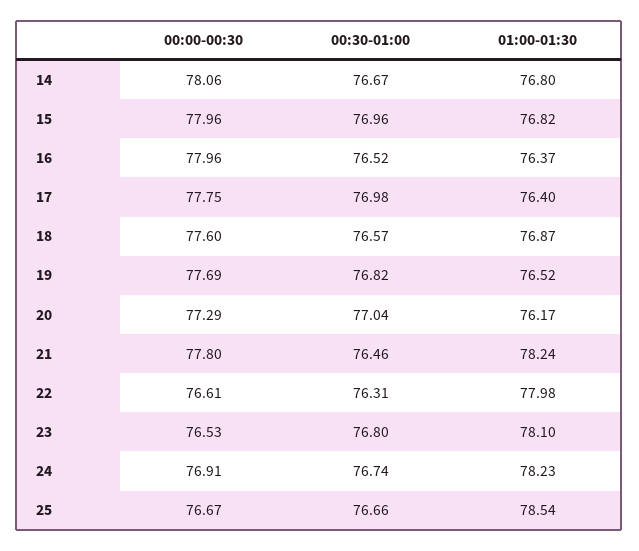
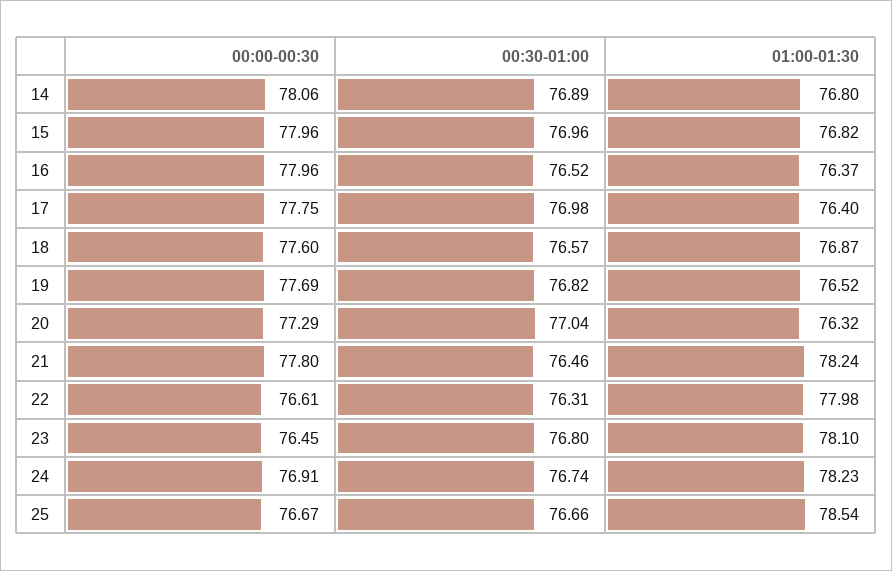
  {
    "00:00-00:30": {
      "14": 78.06,
      "15": 77.96,
      "16": 77.96,
      "17": 77.75,
      "18": 77.6,
      "19": 77.69,
      "20": 77.29,
      "21": 77.8,
      "22": 76.61,
-     "23": 76.53,
+     "23": 76.45,
      "24": 76.91,
      "25": 76.67
    },
    "00:30-01:00": {
-     "14": 76.67,
+     "14": 76.89,
      "15": 76.96,
      "16": 76.52,
      "17": 76.98,
      "18": 76.57,
      "19": 76.82,
      "20": 77.04,
      "21": 76.46,
      "22": 76.31,
      "23": 76.8,
      "24": 76.74,
      "25": 76.66
    },
    "01:00-01:30": {
      "14": 76.8,
      "15": 76.82,
      "16": 76.37,
      "17": 76.4,
      "18": 76.87,
      "19": 76.52,
-     "20": 76.17,
+     "20": 76.32,
      "21": 78.24,
      "22": 77.98,
      "23": 78.1,
      "24": 78.23,
      "25": 78.54
    }
  }

